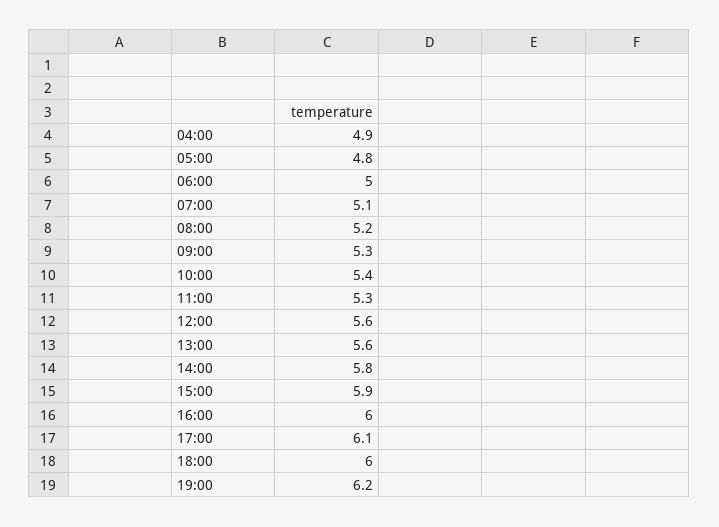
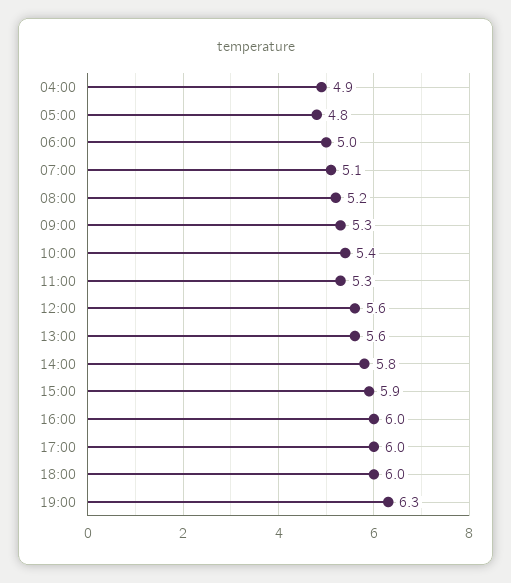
  {
    "04:00": 4.9,
    "05:00": 4.8,
    "06:00": 5,
    "07:00": 5.1,
    "08:00": 5.2,
    "09:00": 5.3,
    "10:00": 5.4,
    "11:00": 5.3,
    "12:00": 5.6,
    "13:00": 5.6,
    "14:00": 5.8,
    "15:00": 5.9,
    "16:00": 6,
-   "17:00": 6.1,
+   "17:00": 6,
    "18:00": 6,
-   "19:00": 6.2
+   "19:00": 6.3
  }

